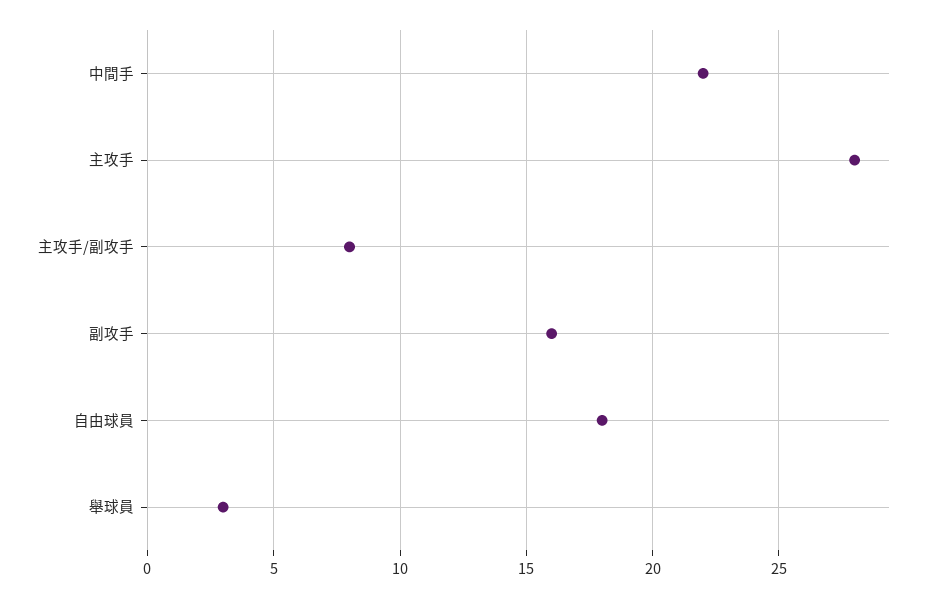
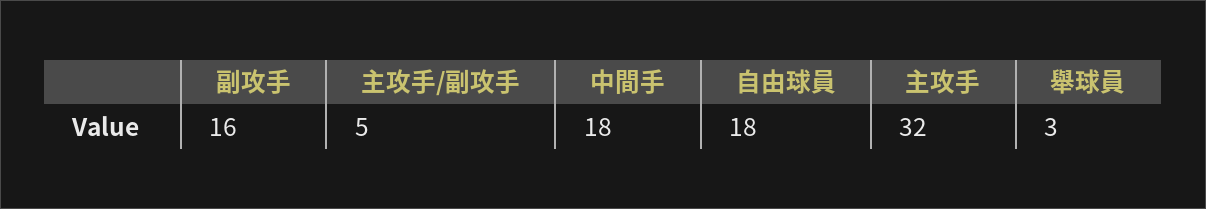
  {
-   "中間手": 22,
+   "中間手": 18,
-   "主攻手": 28,
+   "主攻手": 32,
-   "主攻手/副攻手": 8,
+   "主攻手/副攻手": 5,
    "副攻手": 16,
    "自由球員": 18,
    "舉球員": 3
  }

